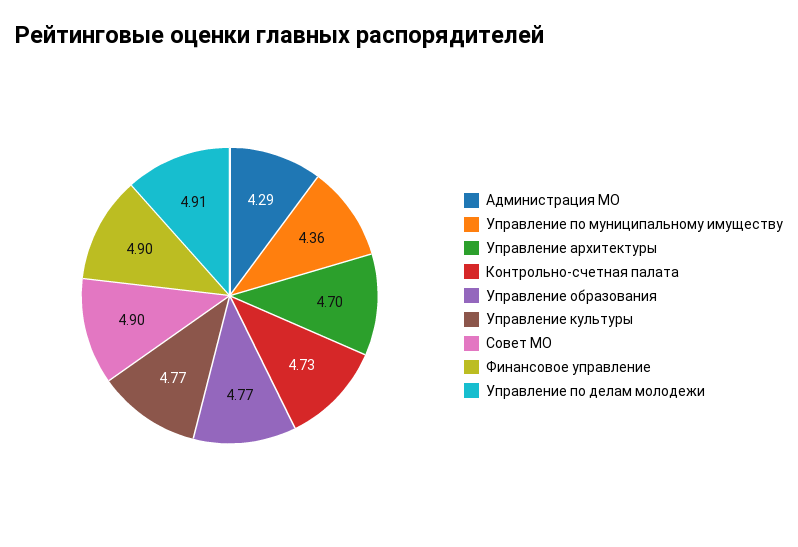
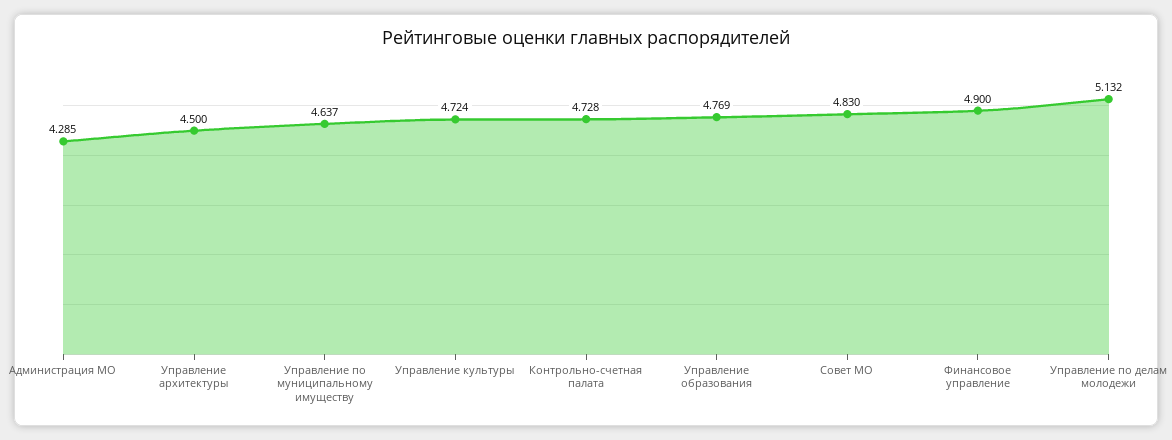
  {
    "Администрация МО": 4.285,
-   "Управление по муниципальному имуществу": 4.36,
+   "Управление по муниципальному имуществу": 4.637,
-   "Управление архитектуры": 4.7,
+   "Управление архитектуры": 4.5,
    "Контрольно-счетная палата": 4.728,
    "Управление образования": 4.769,
-   "Управление культуры": 4.77,
+   "Управление культуры": 4.724,
-   "Совет МО": 4.9,
+   "Совет МО": 4.83,
    "Финансовое управление": 4.9,
-   "Управление по делам молодежи": 4.91
+   "Управление по делам молодежи": 5.132
  }

